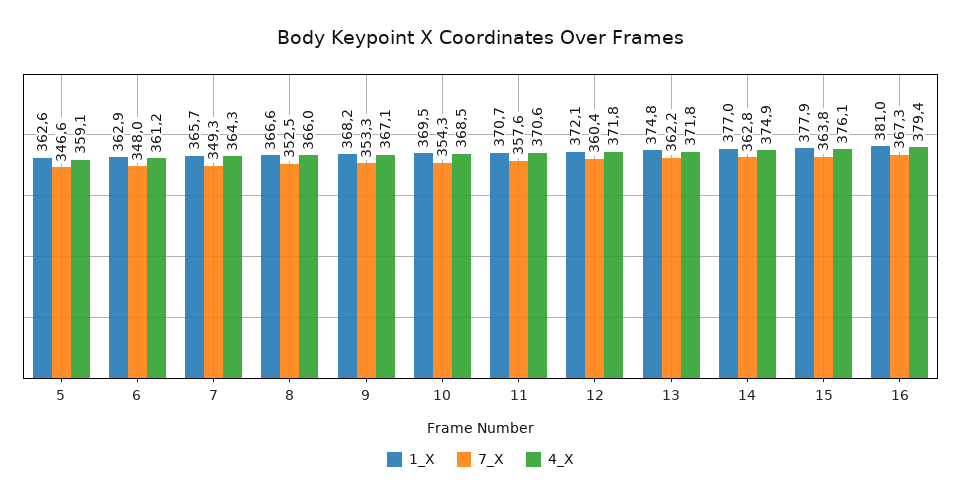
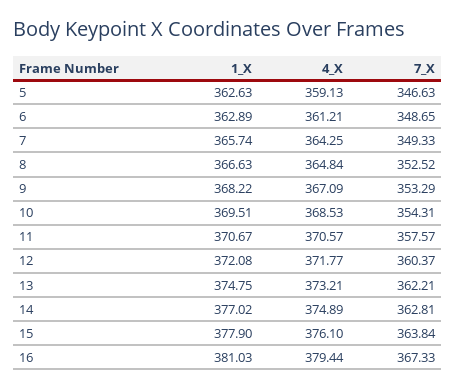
  {
    "1_X": {
      "5": 362.63,
      "6": 362.89,
      "7": 365.74,
      "8": 366.63,
      "9": 368.22,
      "10": 369.51,
      "11": 370.67,
      "12": 372.08,
      "13": 374.75,
      "14": 377.02,
      "15": 377.9,
      "16": 381.03
    },
    "7_X": {
      "5": 346.63,
-     "6": 348,
+     "6": 348.65,
      "7": 349.33,
      "8": 352.52,
      "9": 353.29,
      "10": 354.31,
      "11": 357.57,
      "12": 360.37,
      "13": 362.21,
      "14": 362.81,
      "15": 363.84,
      "16": 367.33
    },
    "4_X": {
      "5": 359.13,
      "6": 361.21,
      "7": 364.25,
-     "8": 366,
+     "8": 364.84,
      "9": 367.09,
      "10": 368.53,
      "11": 370.57,
      "12": 371.77,
-     "13": 371.8,
+     "13": 373.21,
      "14": 374.89,
      "15": 376.1,
      "16": 379.44
    }
  }

